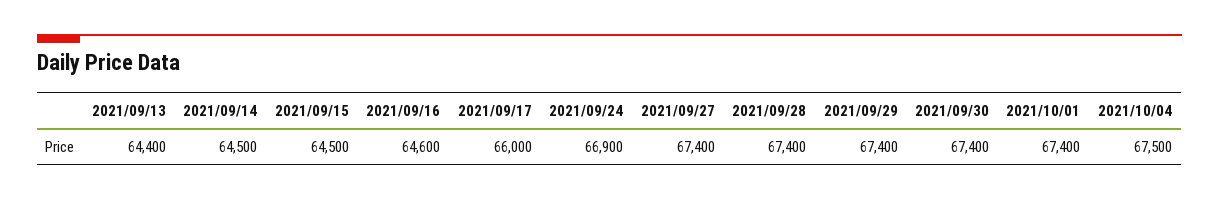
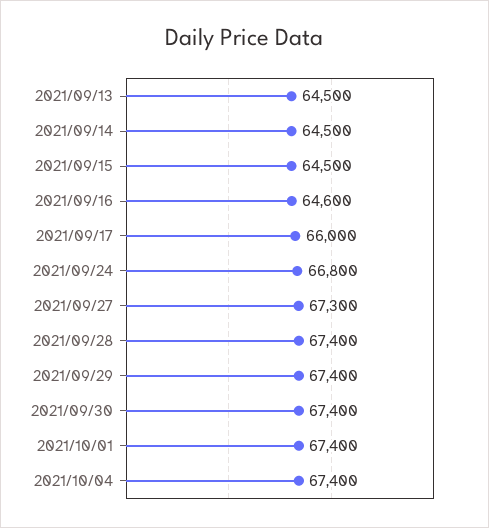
  {
-   "2021/09/13": 64400,
+   "2021/09/13": 64500,
    "2021/09/14": 64500,
    "2021/09/15": 64500,
    "2021/09/16": 64600,
    "2021/09/17": 66000,
-   "2021/09/24": 66900,
+   "2021/09/24": 66800,
-   "2021/09/27": 67400,
+   "2021/09/27": 67300,
    "2021/09/28": 67400,
    "2021/09/29": 67400,
    "2021/09/30": 67400,
    "2021/10/01": 67400,
-   "2021/10/04": 67500
+   "2021/10/04": 67400
  }

